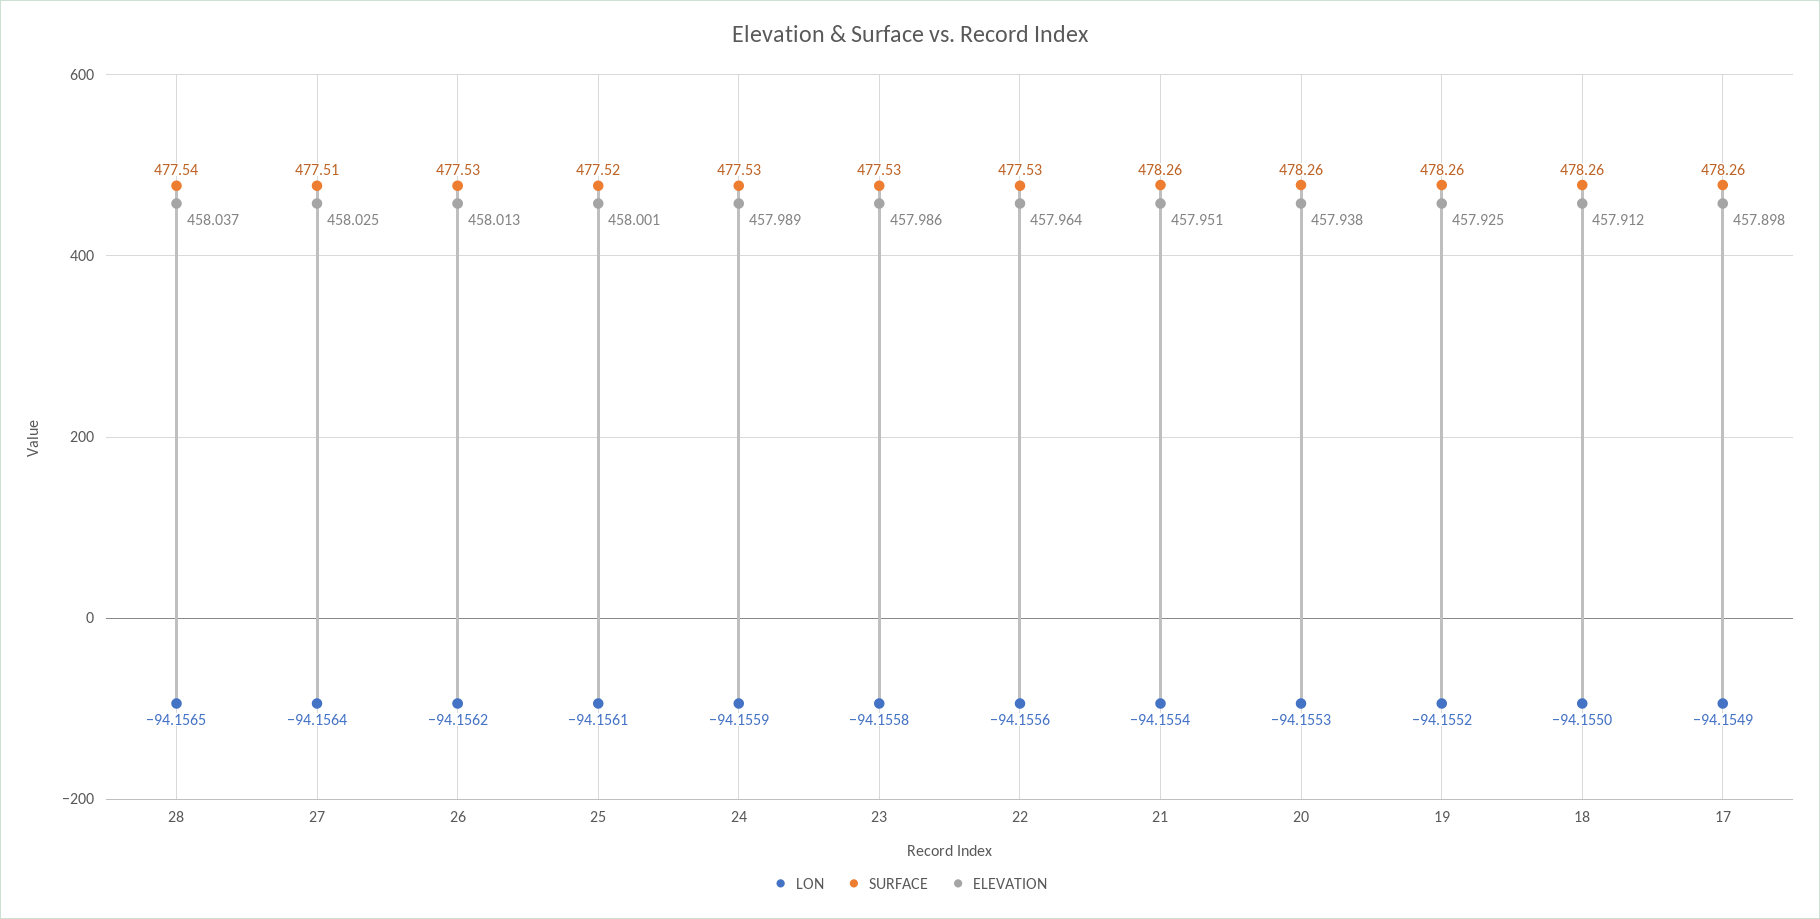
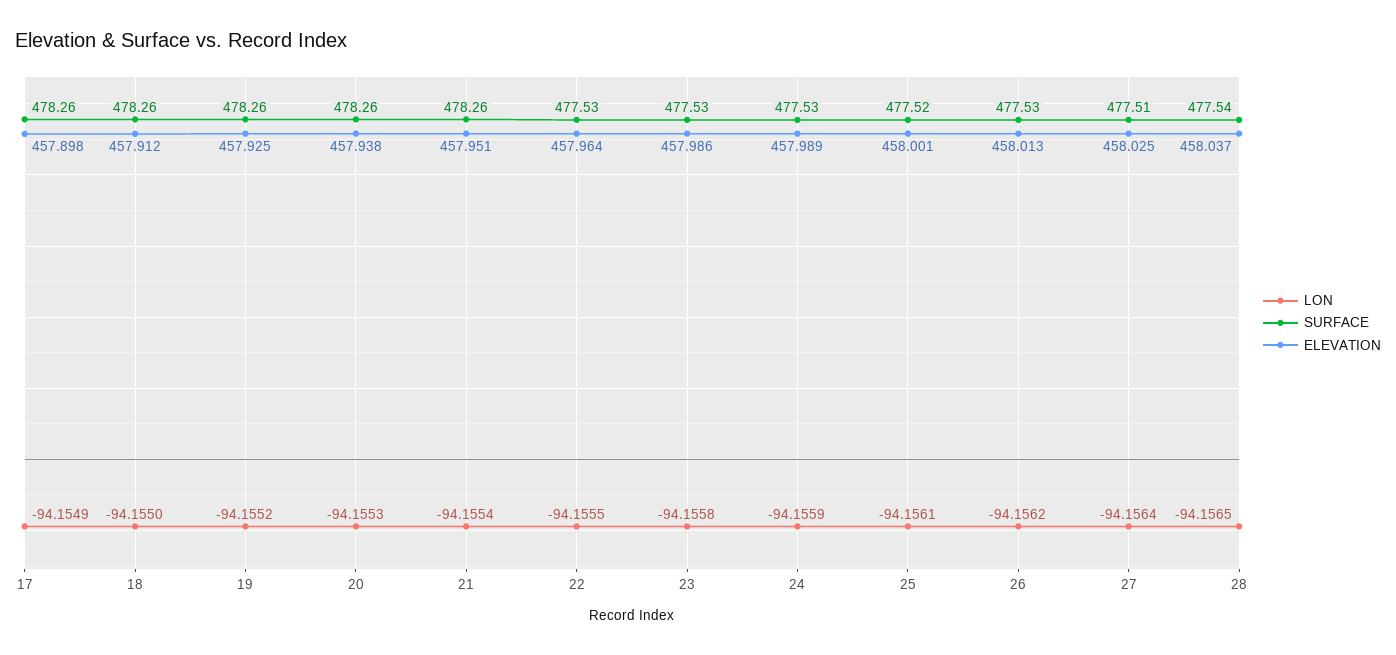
  {
    "LON": {
      "28": -94.1565,
      "27": -94.1564,
      "26": -94.1562,
      "25": -94.1561,
      "24": -94.1559,
      "23": -94.1558,
-     "22": -94.1556,
+     "22": -94.1555,
      "21": -94.1554,
      "20": -94.1553,
      "19": -94.1552,
      "18": -94.155,
      "17": -94.1549
    },
    "SURFACE": {
      "28": 477.54,
      "27": 477.51,
      "26": 477.53,
      "25": 477.52,
      "24": 477.53,
      "23": 477.53,
      "22": 477.53,
      "21": 478.26,
      "20": 478.26,
      "19": 478.26,
      "18": 478.26,
      "17": 478.26
    },
    "ELEVATION": {
      "28": 458.037,
      "27": 458.025,
      "26": 458.013,
      "25": 458.001,
      "24": 457.989,
      "23": 457.986,
      "22": 457.964,
      "21": 457.951,
      "20": 457.938,
      "19": 457.925,
      "18": 457.912,
      "17": 457.898
    }
  }

